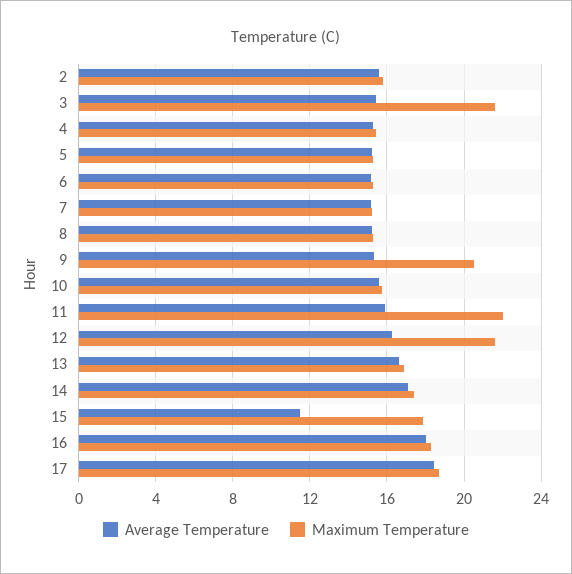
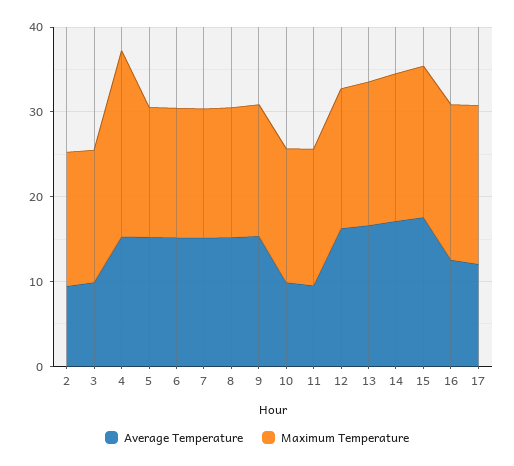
  {
    "Average Temperature": {
-     "2": 15.5,
+     "2": 10,
-     "3": 15.5,
+     "3": 10,
      "4": 15.5,
      "5": 15,
      "6": 15,
      "7": 15,
      "8": 15,
      "9": 15.5,
-     "10": 15.5,
+     "10": 10,
-     "11": 16,
+     "11": 10,
      "12": 16.5,
      "13": 16.5,
      "14": 17,
-     "15": 11.5,
+     "15": 18,
-     "16": 18,
+     "16": 12,
-     "17": 18.5
+     "17": 12
    },
    "Maximum Temperature": {
      "2": 16,
-     "3": 21.5,
+     "3": 16,
-     "4": 15.5,
+     "4": 22,
      "5": 15.5,
      "6": 15.5,
      "7": 15,
      "8": 15.5,
-     "9": 20.5,
+     "9": 16,
      "10": 16,
-     "11": 22,
+     "11": 16,
-     "12": 21.5,
+     "12": 16,
      "13": 17,
      "14": 17.5,
      "15": 18,
      "16": 18.5,
      "17": 18.5
    }
  }

